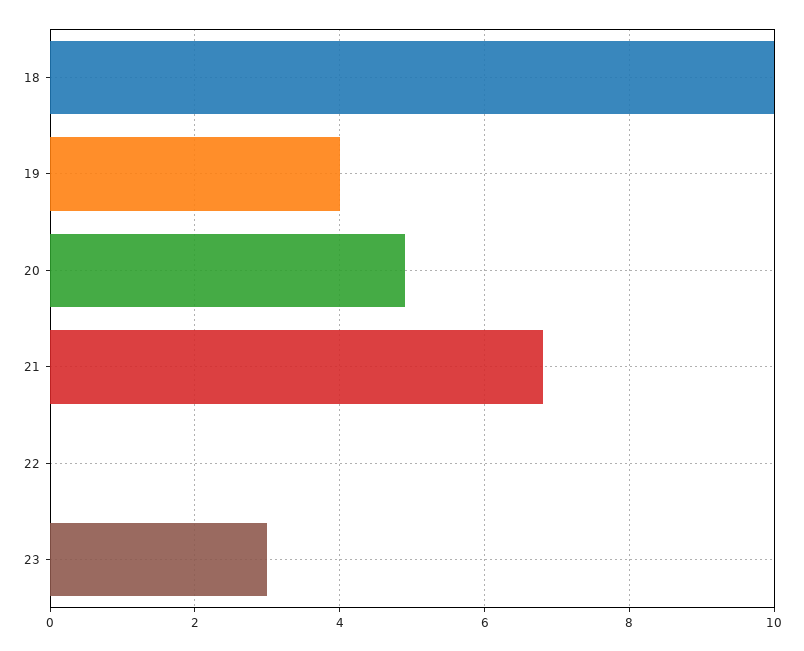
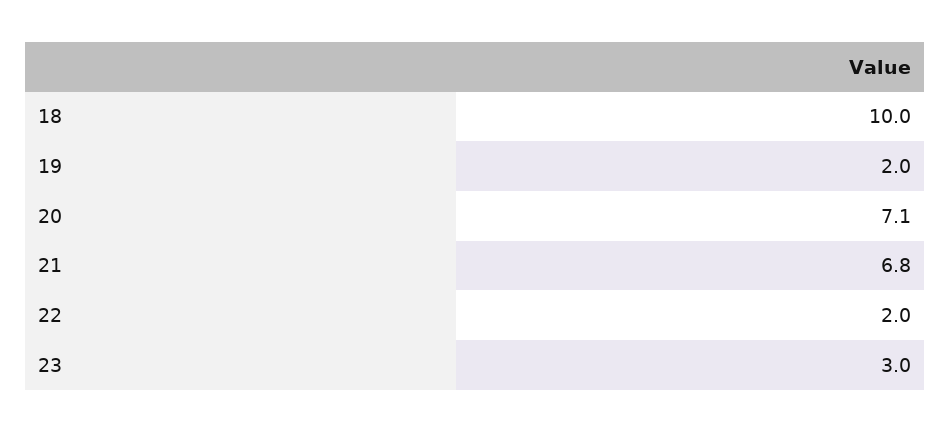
  {
    "18": 10,
-   "19": 4,
+   "19": 2,
-   "20": 5,
+   "20": 7.1,
    "21": 6.8,
-   "22": 0,
+   "22": 2,
    "23": 3
  }

